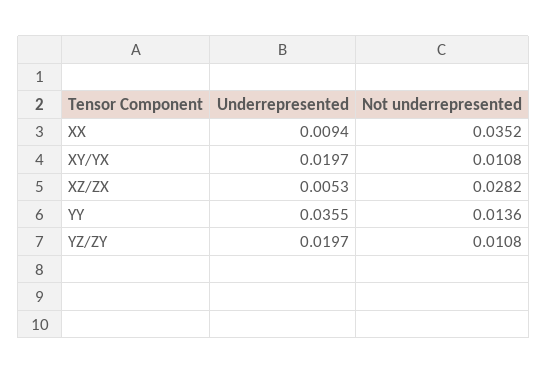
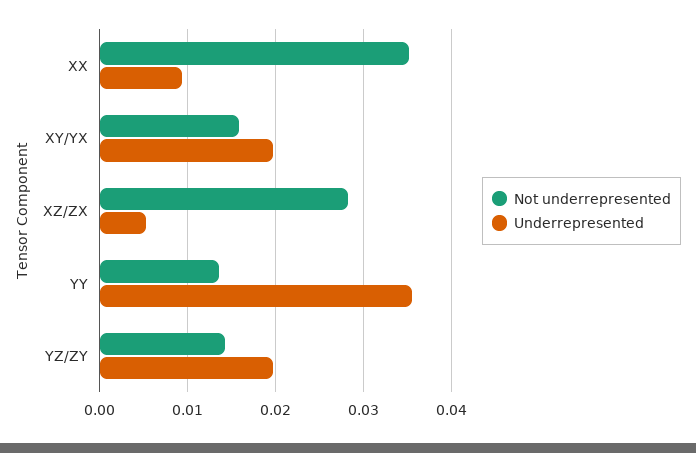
  {
    "Underrepresented": {
      "XX": 0.0094,
      "XY/YX": 0.0197,
      "XZ/ZX": 0.0053,
      "YY": 0.0355,
      "YZ/ZY": 0.0197
    },
    "Not underrepresented": {
      "XX": 0.0352,
-     "XY/YX": 0.0108,
+     "XY/YX": 0.016,
      "XZ/ZX": 0.0282,
      "YY": 0.0136,
-     "YZ/ZY": 0.0108
+     "YZ/ZY": 0.014
    }
  }

